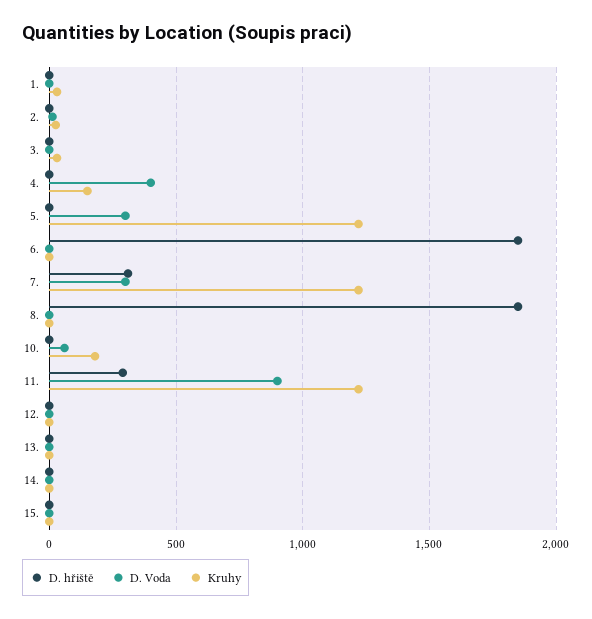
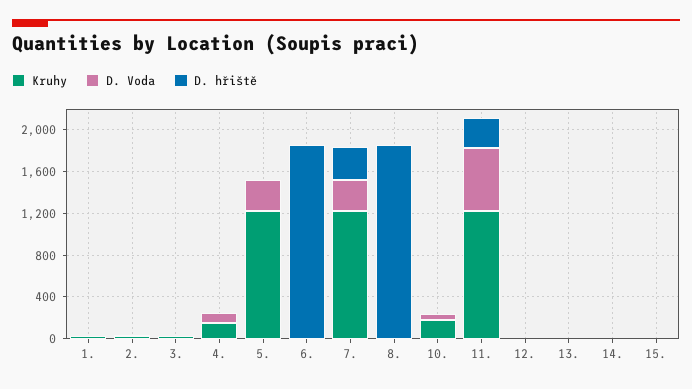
  {
    "D. hřiště": {
      "1.": 0,
      "2.": 0,
      "3.": 0,
      "4.": 0,
      "5.": 0,
      "6.": 1850,
      "7.": 300,
      "8.": 1850,
      "10.": 0,
      "11.": 300,
      "12.": 0,
      "13.": 0,
      "14.": 0,
      "15.": 0
    },
    "D. Voda": {
      "1.": 0,
      "2.": 0,
      "3.": 0,
-     "4.": 400,
+     "4.": 100,
      "5.": 300,
      "6.": 0,
      "7.": 300,
      "8.": 0,
      "10.": 50,
-     "11.": 900,
+     "11.": 600,
      "12.": 0,
      "13.": 0,
      "14.": 0,
      "15.": 0
    },
    "Kruhy": {
      "1.": 50,
      "2.": 50,
      "3.": 50,
      "4.": 150,
      "5.": 1200,
      "6.": 0,
      "7.": 1200,
      "8.": 0,
      "10.": 200,
      "11.": 1200,
      "12.": 0,
      "13.": 0,
      "14.": 0,
      "15.": 0
    }
  }

